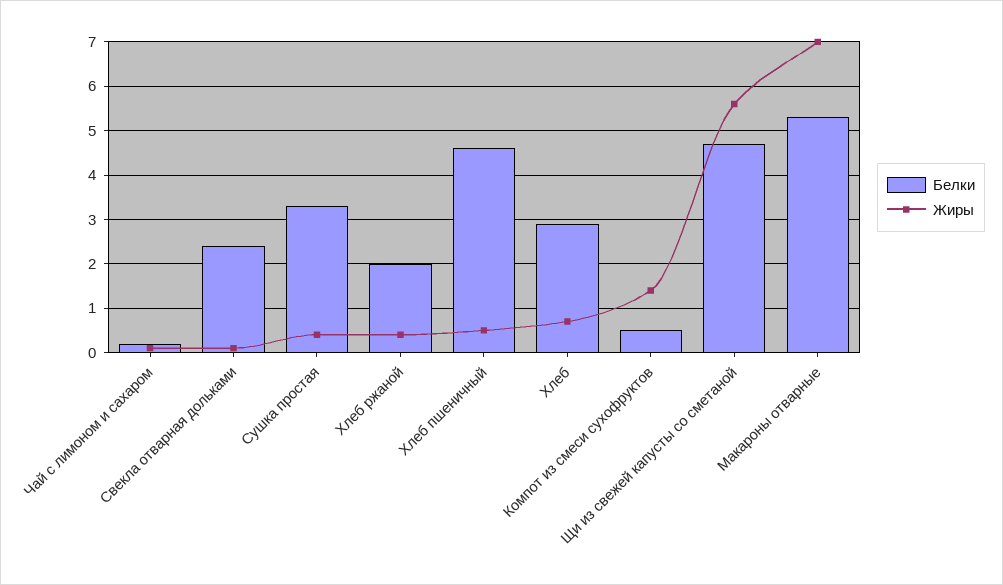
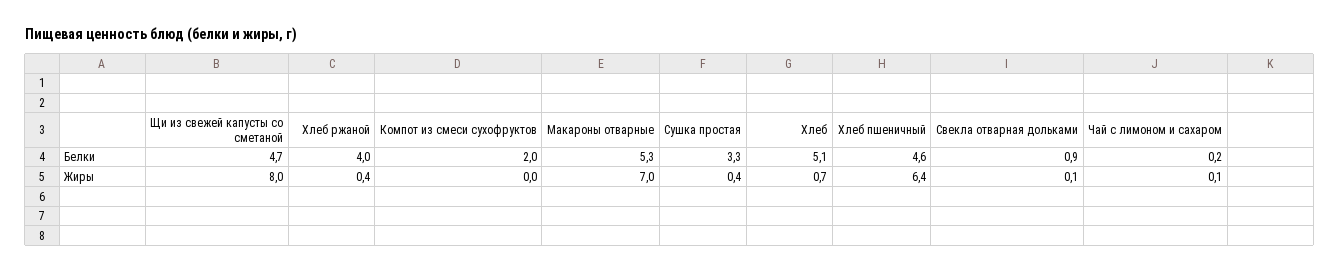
  {
    "Белки": {
      "Чай с лимоном и сахаром": 0.2,
-     "Свекла отварная дольками": 2.5,
+     "Свекла отварная дольками": 0.9,
      "Сушка простая": 3.3,
-     "Хлеб ржаной": 2,
+     "Хлеб ржаной": 4,
      "Хлеб пшеничный": 4.6,
-     "Хлеб": 3,
+     "Хлеб": 5.1,
-     "Компот из смеси сухофруктов": 0.5,
+     "Компот из смеси сухофруктов": 2,
      "Щи из свежей капусты со сметаной": 4.7,
      "Макароны отварные": 5.3
    },
    "Жиры": {
      "Чай с лимоном и сахаром": 0.1,
      "Свекла отварная дольками": 0.1,
      "Сушка простая": 0.4,
      "Хлеб ржаной": 0.4,
-     "Хлеб пшеничный": 0.5,
+     "Хлеб пшеничный": 6.4,
      "Хлеб": 0.7,
-     "Компот из смеси сухофруктов": 1.5,
+     "Компот из смеси сухофруктов": 0,
-     "Щи из свежей капусты со сметаной": 5.5,
+     "Щи из свежей капусты со сметаной": 8,
      "Макароны отварные": 7
    }
  }

